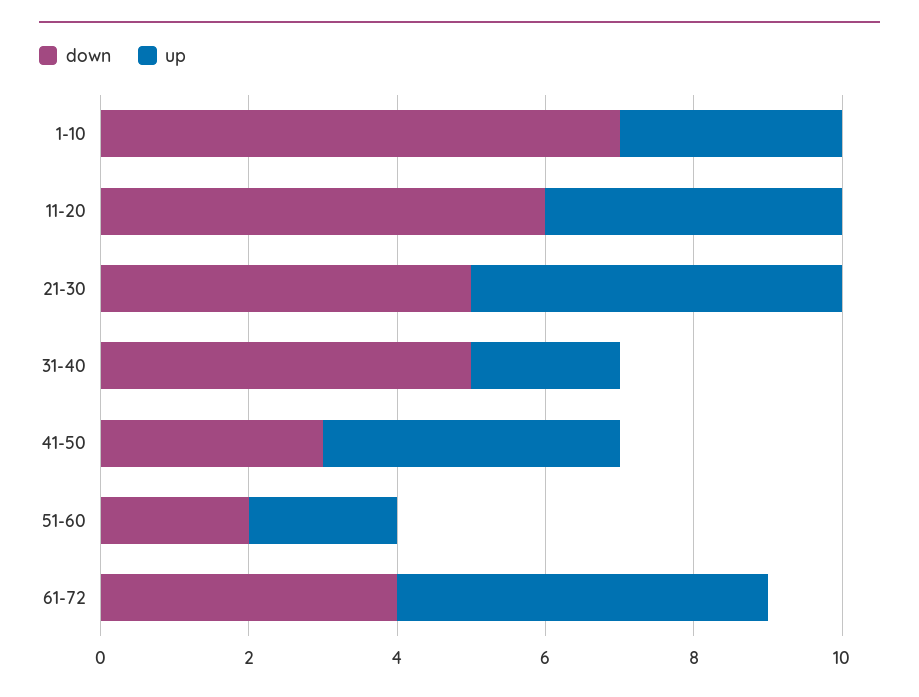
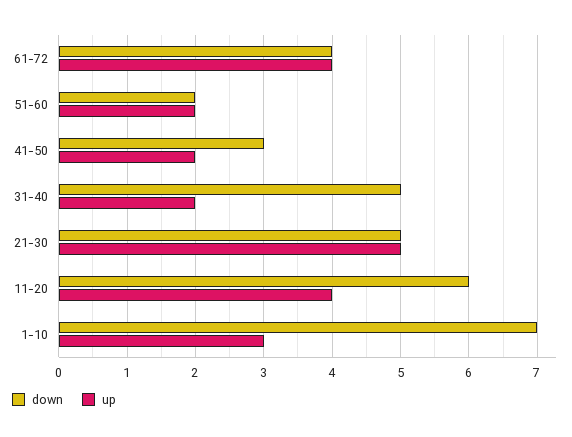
  {
    "down": {
      "1-10": 7,
      "11-20": 6,
      "21-30": 5,
      "31-40": 5,
      "41-50": 3,
      "51-60": 2,
      "61-72": 4
    },
    "up": {
      "1-10": 3,
      "11-20": 4,
      "21-30": 5,
      "31-40": 2,
-     "41-50": 4,
+     "41-50": 2,
      "51-60": 2,
-     "61-72": 5
+     "61-72": 4
    }
  }

